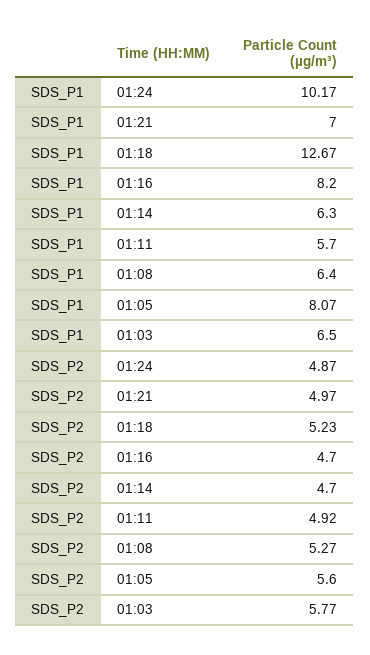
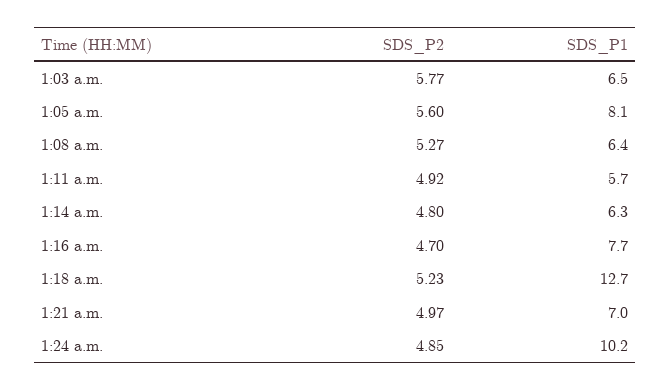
  {
    "SDS_P1": {
      "01:24": 10.17,
      "01:21": 7,
      "01:18": 12.67,
-     "01:16": 8.2,
+     "01:16": 7.7,
      "01:14": 6.3,
      "01:11": 5.7,
      "01:08": 6.4,
      "01:05": 8.07,
      "01:03": 6.5
    },
    "SDS_P2": {
-     "01:24": 4.87,
+     "01:24": 4.85,
      "01:21": 4.97,
      "01:18": 5.23,
      "01:16": 4.7,
-     "01:14": 4.7,
+     "01:14": 4.8,
      "01:11": 4.92,
      "01:08": 5.27,
      "01:05": 5.6,
      "01:03": 5.77
    }
  }

